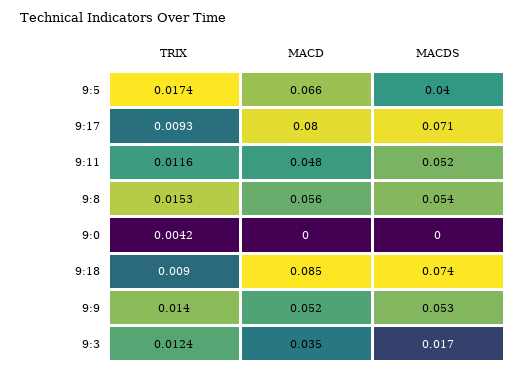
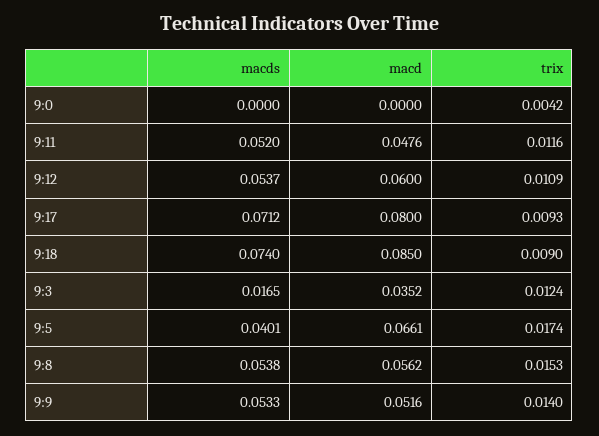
  {
    "TRIX": {
      "9:5": 0.0174,
      "9:17": 0.0093,
      "9:11": 0.0116,
      "9:8": 0.0153,
      "9:0": 0.0042,
      "9:18": 0.009,
      "9:9": 0.014,
-     "9:3": 0.0124
+     "9:3": 0.0124,
+     "9:12": 0.0109
    },
    "MACD": {
      "9:5": 0.0661,
      "9:17": 0.08,
      "9:11": 0.0476,
      "9:8": 0.0562,
      "9:0": 0,
      "9:18": 0.085,
      "9:9": 0.0516,
-     "9:3": 0.0352
+     "9:3": 0.0352,
+     "9:12": 0.06
    },
    "MACDS": {
      "9:5": 0.0401,
      "9:17": 0.0712,
      "9:11": 0.052,
      "9:8": 0.0538,
      "9:0": 0,
      "9:18": 0.074,
      "9:9": 0.0533,
-     "9:3": 0.0165
+     "9:3": 0.0165,
+     "9:12": 0.0537
    }
  }

